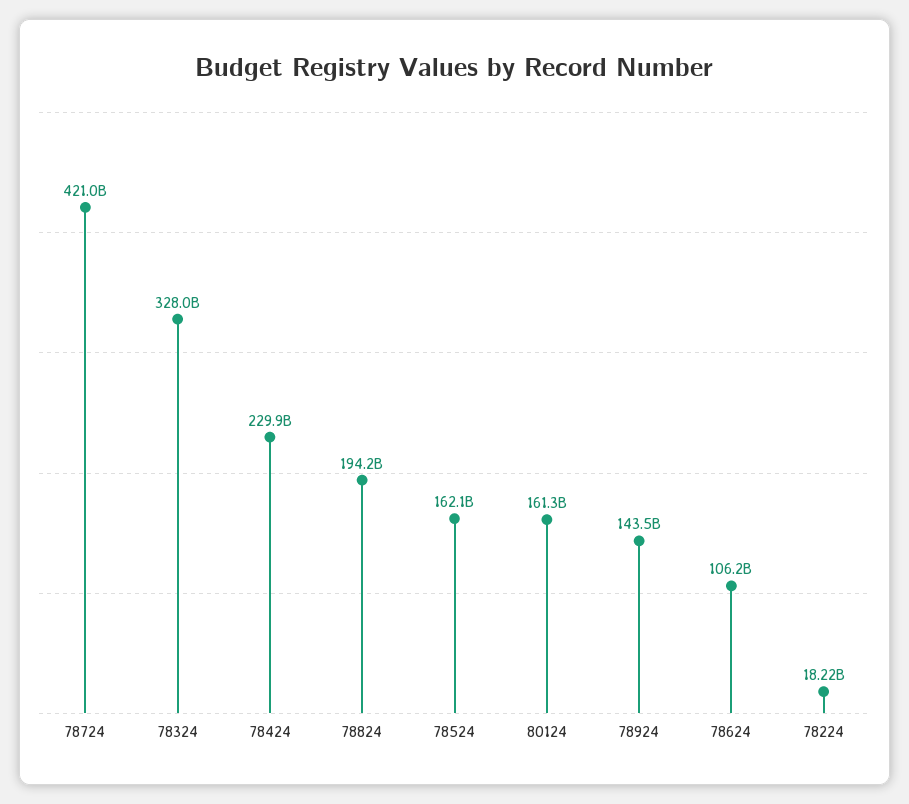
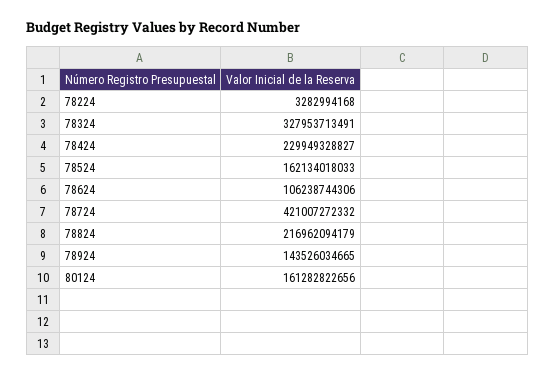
  {
    "78724": 421007272332,
    "78324": 327953713491,
    "78424": 229949328827,
-   "78824": 194200000000,
+   "78824": 216962094179,
    "78524": 162134018033,
    "80124": 161282822656,
    "78924": 143526034665,
    "78624": 106238744306,
-   "78224": 18220000000
+   "78224": 3282994168
  }

